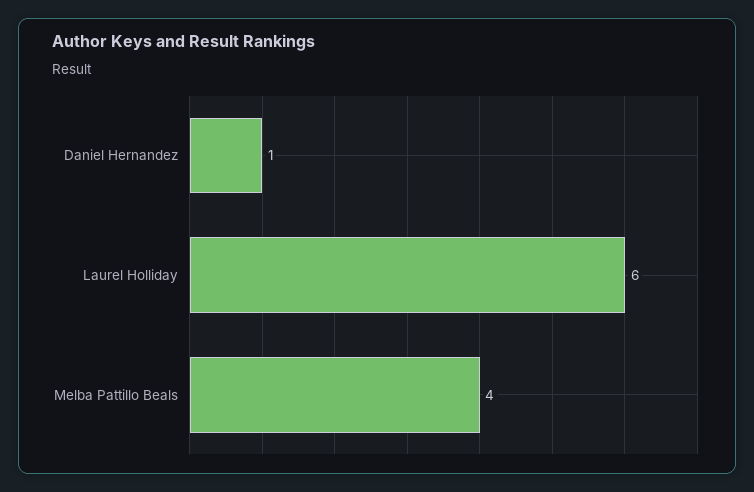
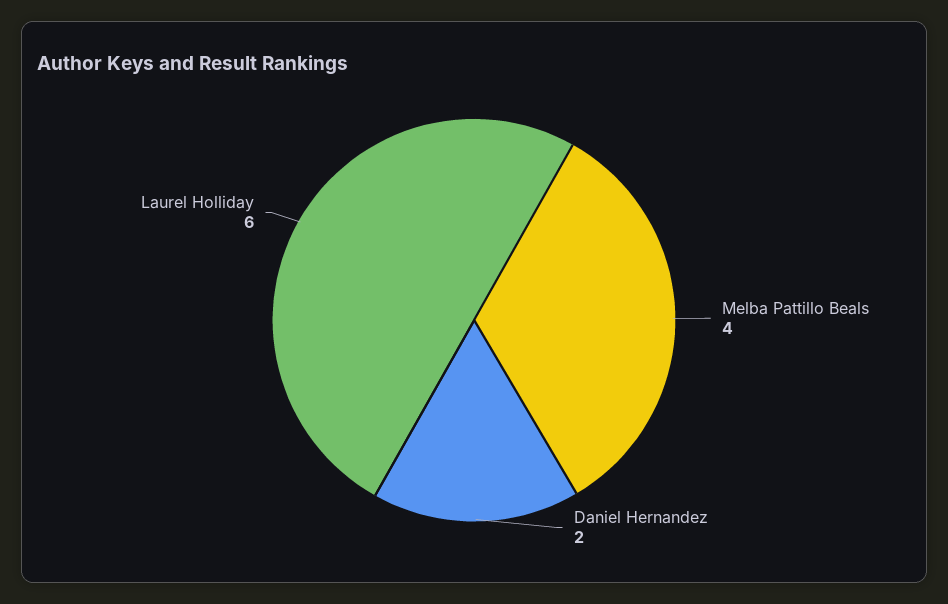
  {
-   "Daniel Hernandez": 1,
+   "Daniel Hernandez": 2,
    "Laurel Holliday": 6,
    "Melba Pattillo Beals": 4
  }

